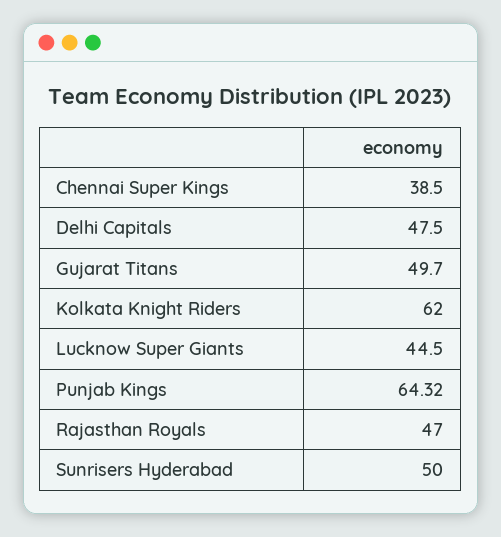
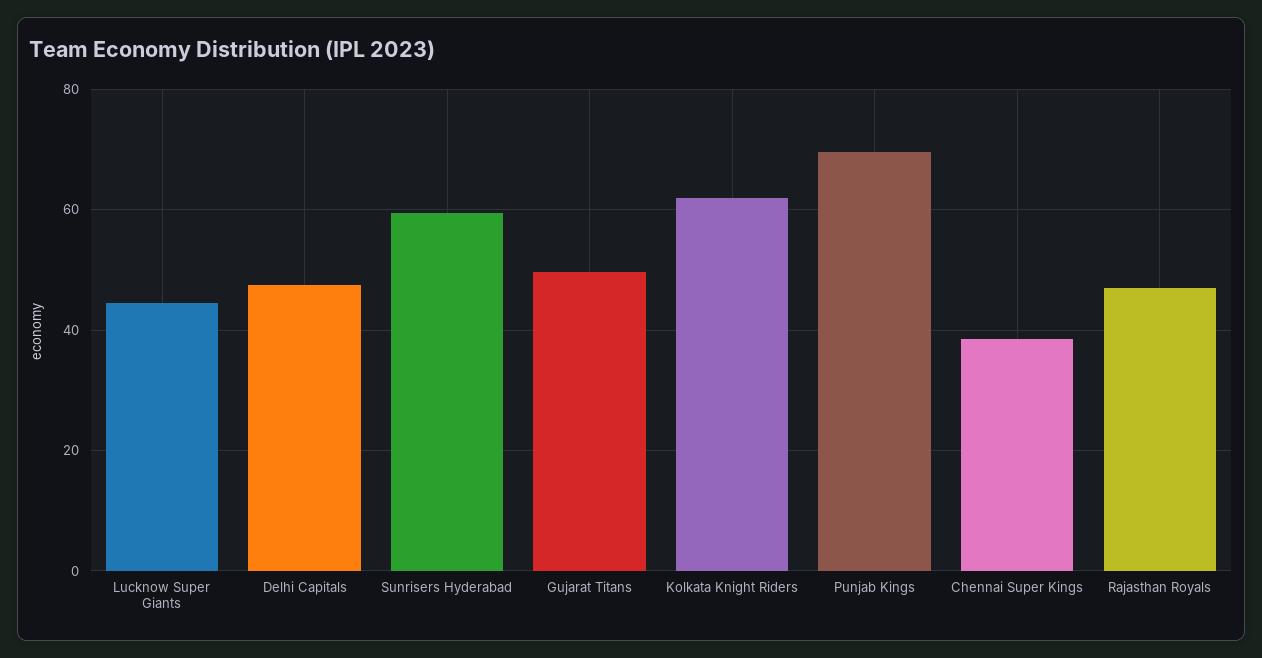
  {
    "Chennai Super Kings": 38.5,
    "Delhi Capitals": 47.5,
    "Gujarat Titans": 49.7,
    "Kolkata Knight Riders": 62,
    "Lucknow Super Giants": 44.5,
-   "Punjab Kings": 64.32,
+   "Punjab Kings": 70,
    "Rajasthan Royals": 47,
-   "Sunrisers Hyderabad": 50
+   "Sunrisers Hyderabad": 60
  }

